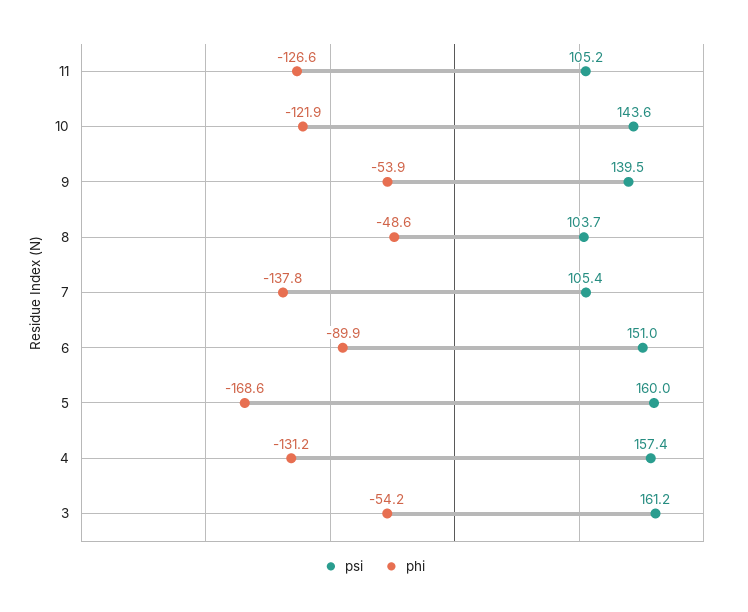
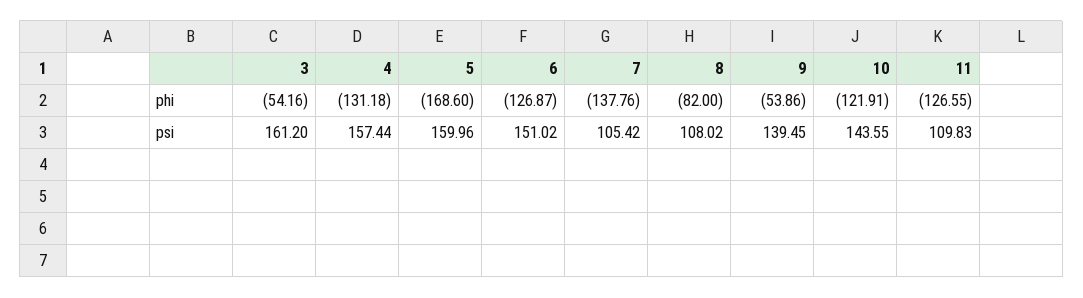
  {
    "psi": {
-     "11": 105.2,
+     "11": 109.83,
      "10": 143.55,
      "9": 139.45,
-     "8": 103.7,
+     "8": 108.02,
      "7": 105.42,
      "6": 151.02,
      "5": 159.96,
      "4": 157.44,
      "3": 161.2
    },
    "phi": {
      "11": -126.55,
      "10": -121.91,
      "9": -53.86,
-     "8": -48.6,
+     "8": -82,
      "7": -137.76,
-     "6": -89.9,
+     "6": -126.87,
      "5": -168.6,
      "4": -131.18,
      "3": -54.16
    }
  }

